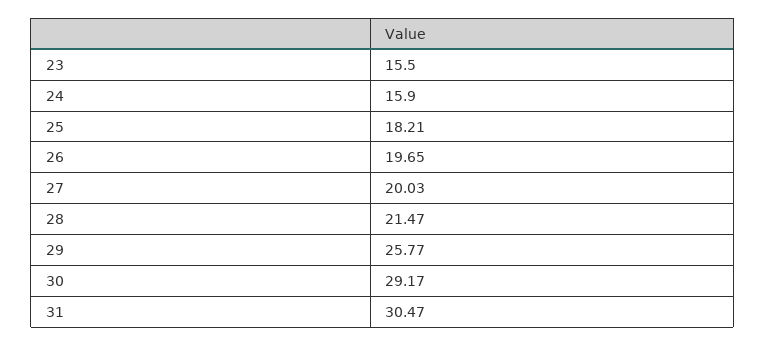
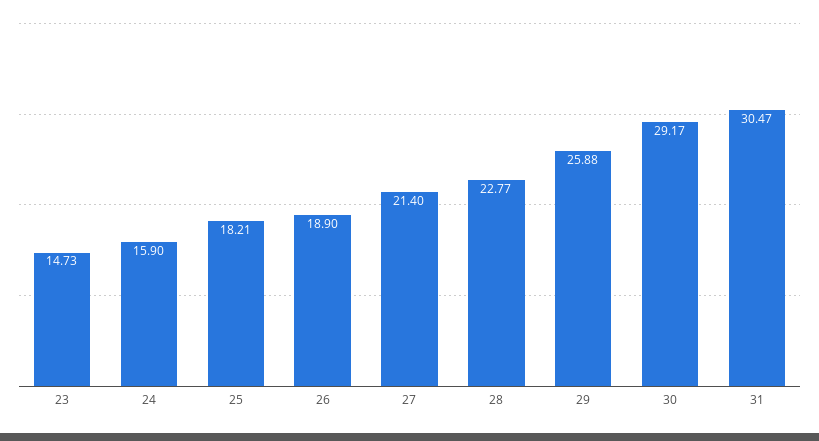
  {
-   "23": 15.5,
+   "23": 14.73,
    "24": 15.9,
    "25": 18.21,
-   "26": 19.65,
+   "26": 18.9,
-   "27": 20.03,
+   "27": 21.4,
-   "28": 21.47,
+   "28": 22.77,
-   "29": 25.77,
+   "29": 25.88,
    "30": 29.17,
    "31": 30.47
  }

